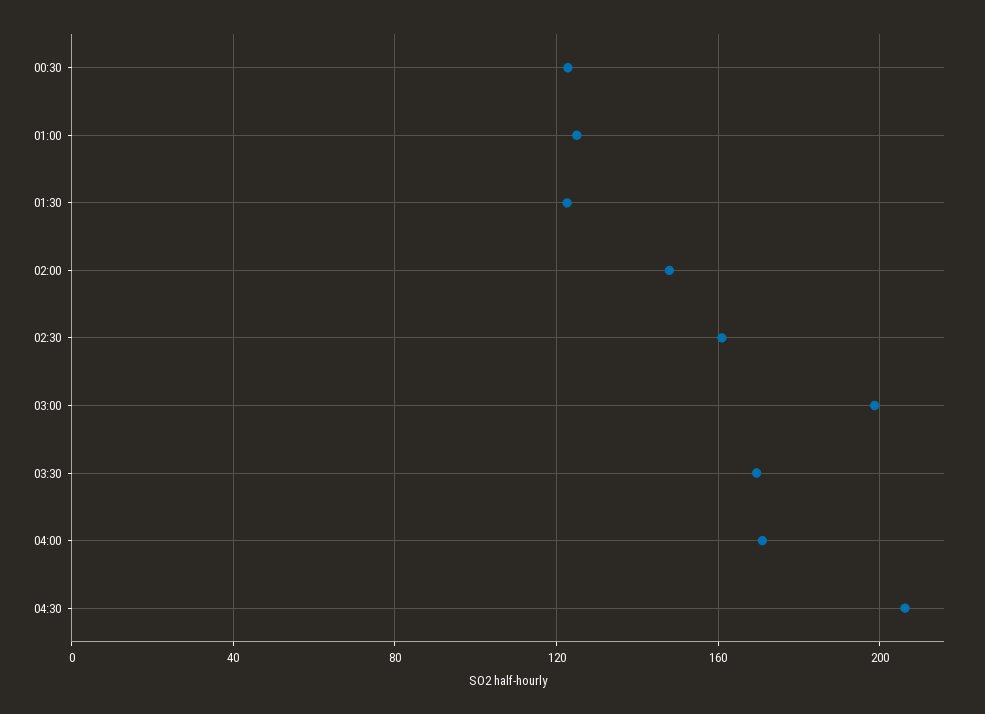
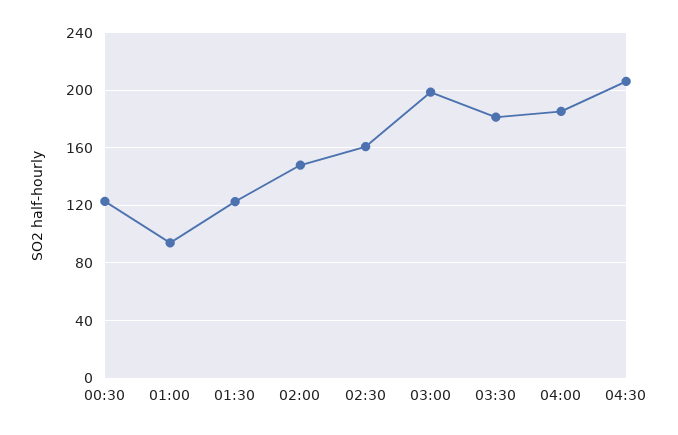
  {
    "00:30": 125,
-   "01:00": 125,
+   "01:00": 95,
    "01:30": 125,
    "02:00": 150,
    "02:30": 160,
    "03:00": 200,
-   "03:30": 170,
+   "03:30": 180,
-   "04:00": 170,
+   "04:00": 185,
    "04:30": 205
  }

